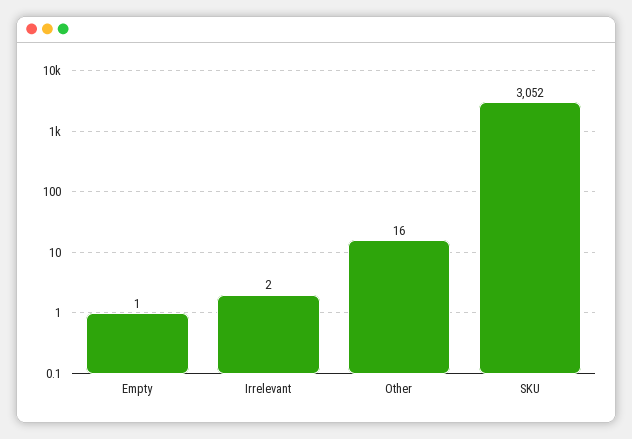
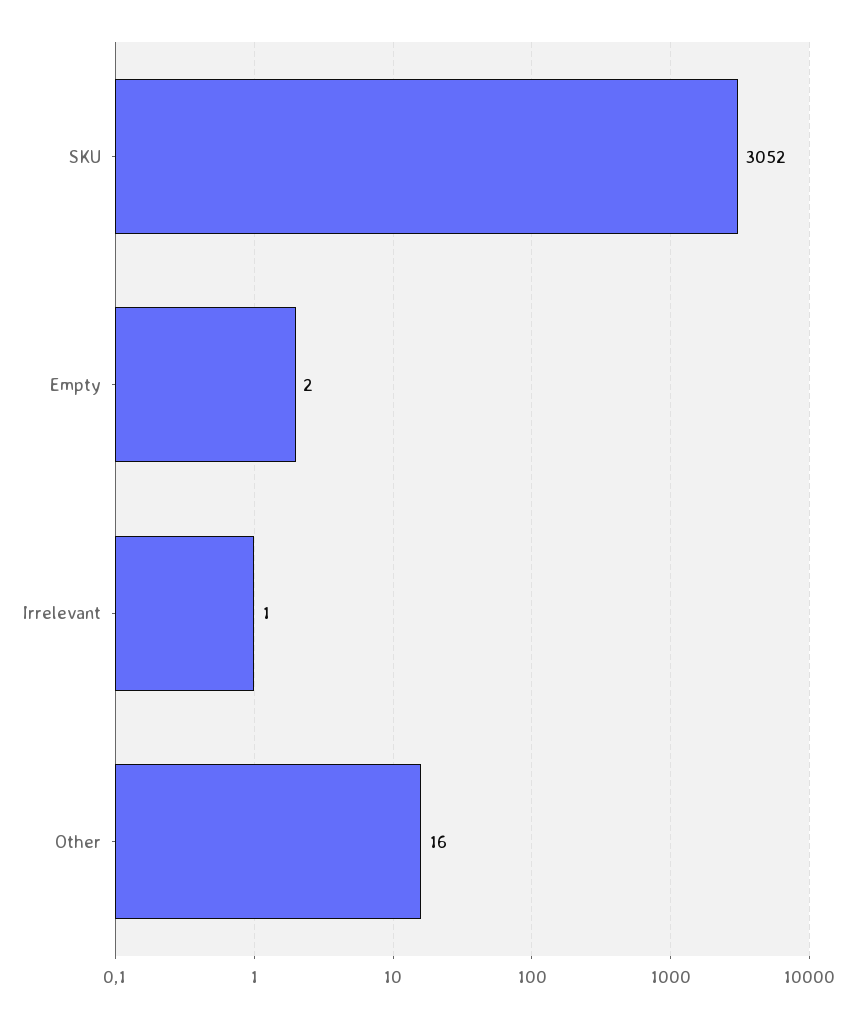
  {
-   "Empty": 1,
+   "Empty": 2,
-   "Irrelevant": 2,
+   "Irrelevant": 1,
    "Other": 16,
    "SKU": 3052
  }

